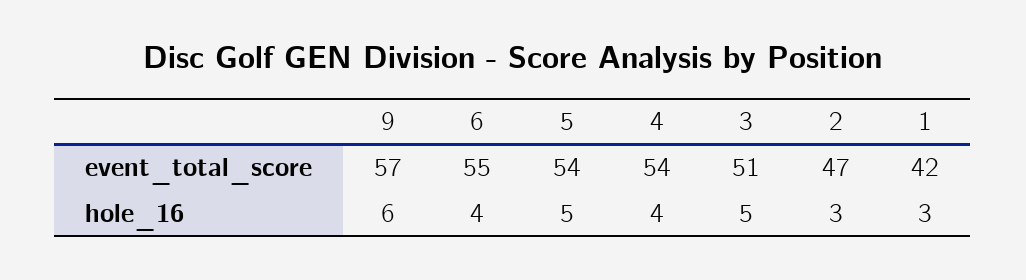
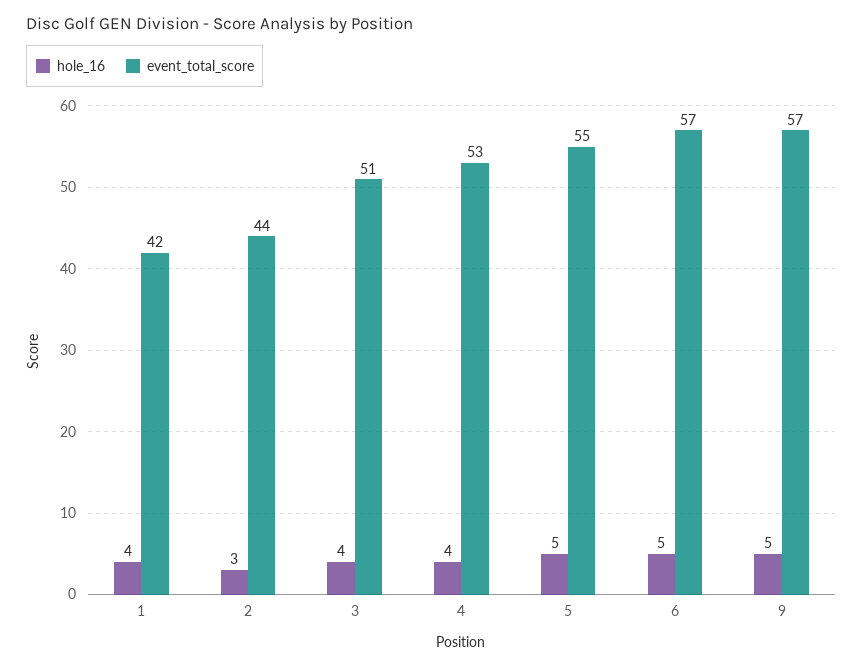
  {
    "event_total_score": {
      "9": 57,
-     "6": 55,
+     "6": 57,
-     "5": 54,
+     "5": 55,
-     "4": 54,
+     "4": 53,
      "3": 51,
-     "2": 47,
+     "2": 44,
      "1": 42
    },
    "hole_16": {
-     "9": 6,
+     "9": 5,
-     "6": 4,
+     "6": 5,
      "5": 5,
      "4": 4,
-     "3": 5,
+     "3": 4,
      "2": 3,
-     "1": 3
+     "1": 4
    }
  }

